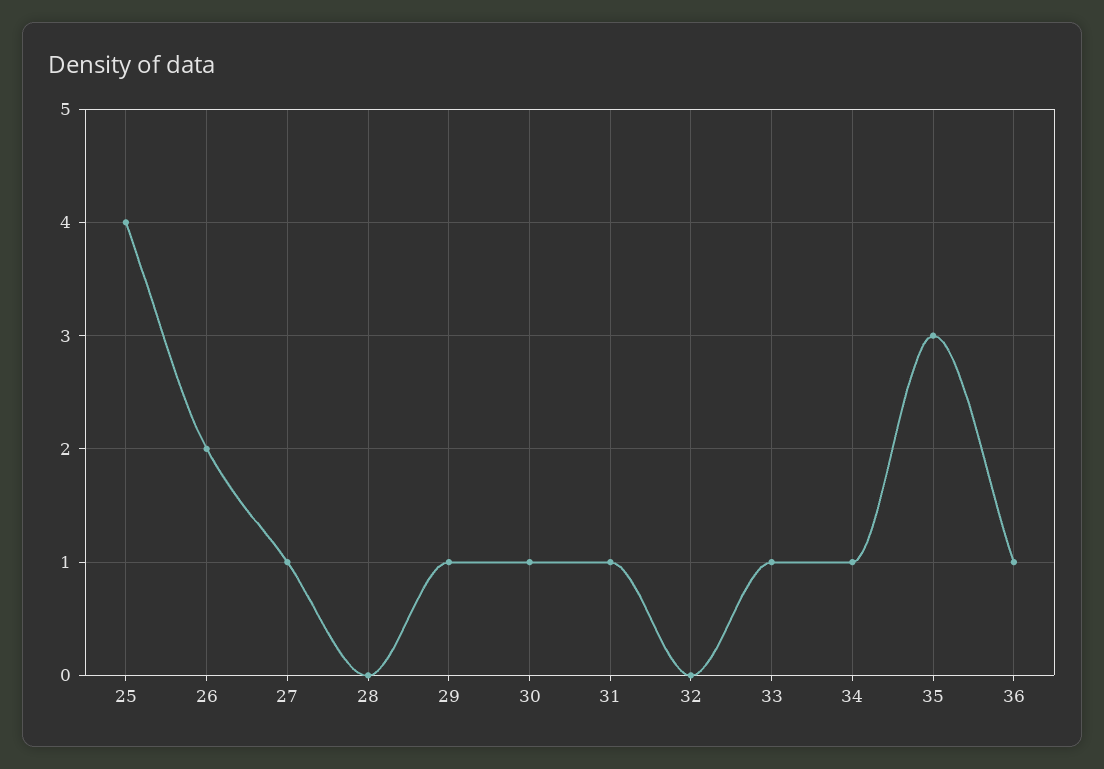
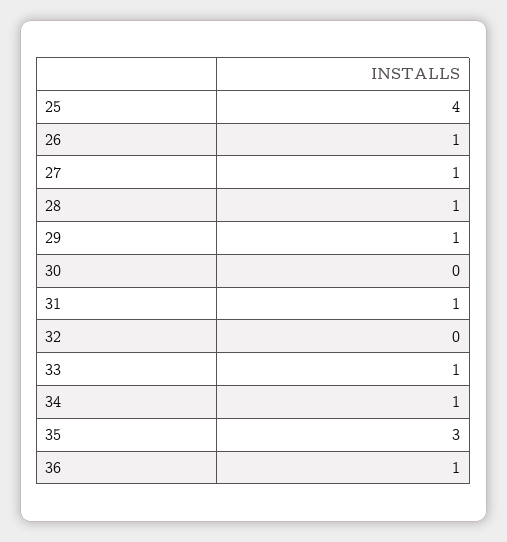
  {
    "25": 4,
-   "26": 2,
+   "26": 1,
    "27": 1,
-   "28": 0,
+   "28": 1,
    "29": 1,
-   "30": 1,
+   "30": 0,
    "31": 1,
    "32": 0,
    "33": 1,
    "34": 1,
    "35": 3,
    "36": 1
  }

